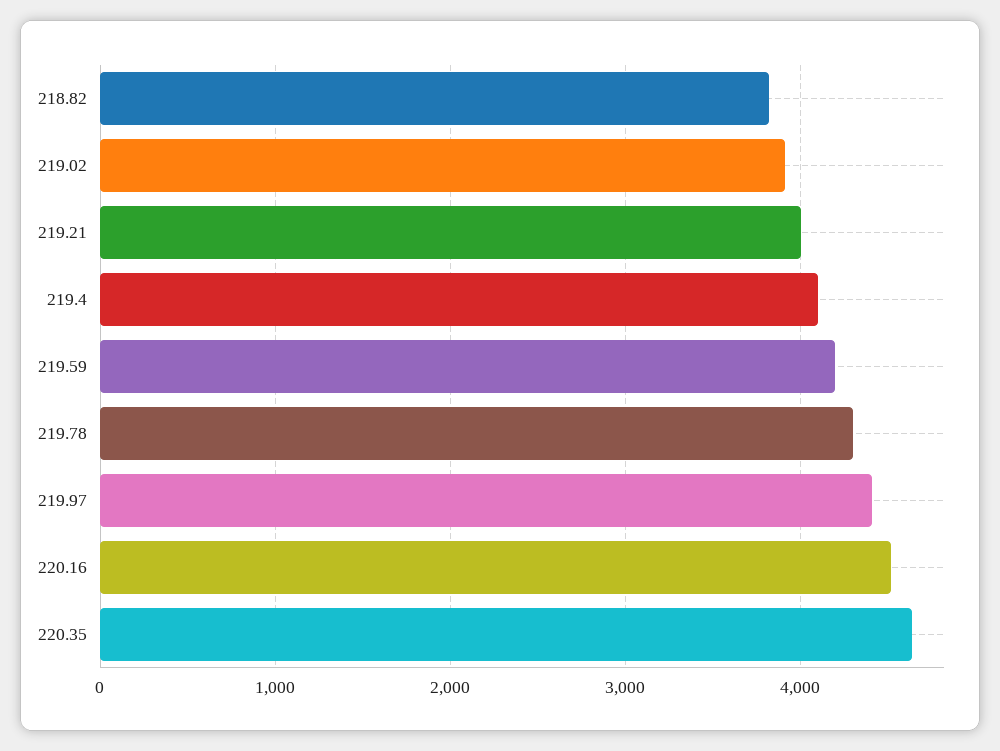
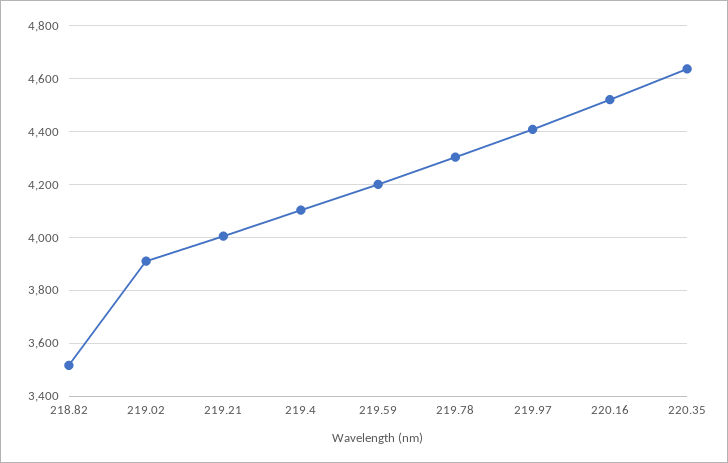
  {
-   "218.82": 3800,
+   "218.82": 3525,
    "219.02": 3900,
    "219.21": 4000,
    "219.4": 4100,
    "219.59": 4200,
    "219.78": 4300,
    "219.97": 4400,
    "220.16": 4525,
    "220.35": 4625
  }

